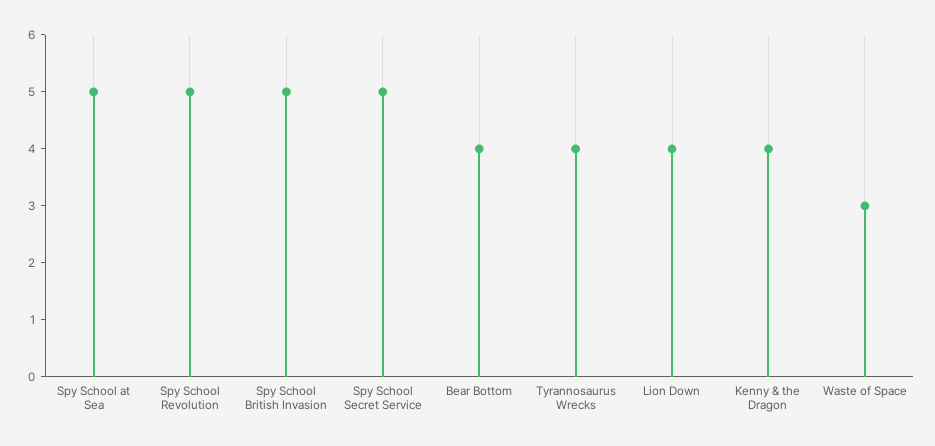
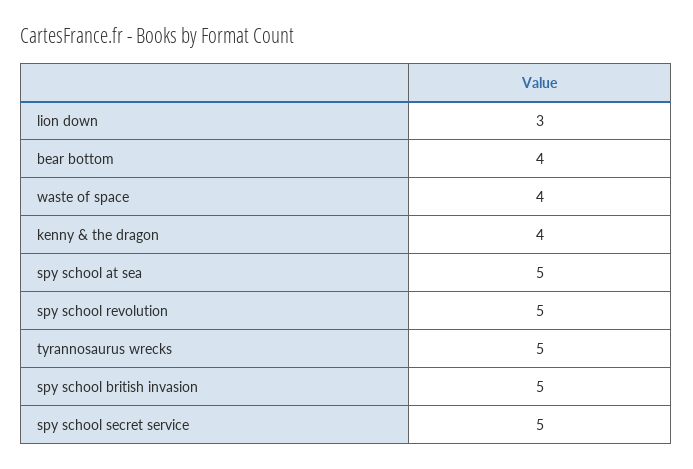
  {
    "Spy School at Sea": 5,
    "Spy School Revolution": 5,
    "Spy School British Invasion": 5,
    "Spy School Secret Service": 5,
    "Bear Bottom": 4,
-   "Tyrannosaurus Wrecks": 4,
+   "Tyrannosaurus Wrecks": 5,
-   "Lion Down": 4,
+   "Lion Down": 3,
    "Kenny & the Dragon": 4,
-   "Waste of Space": 3
+   "Waste of Space": 4
  }

